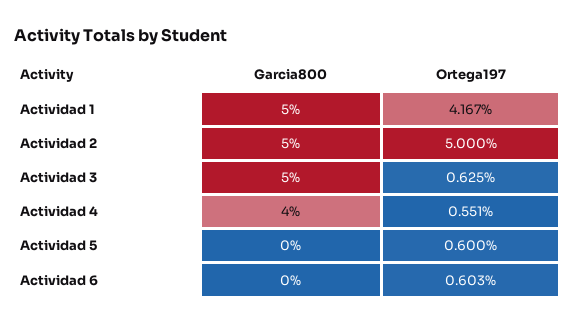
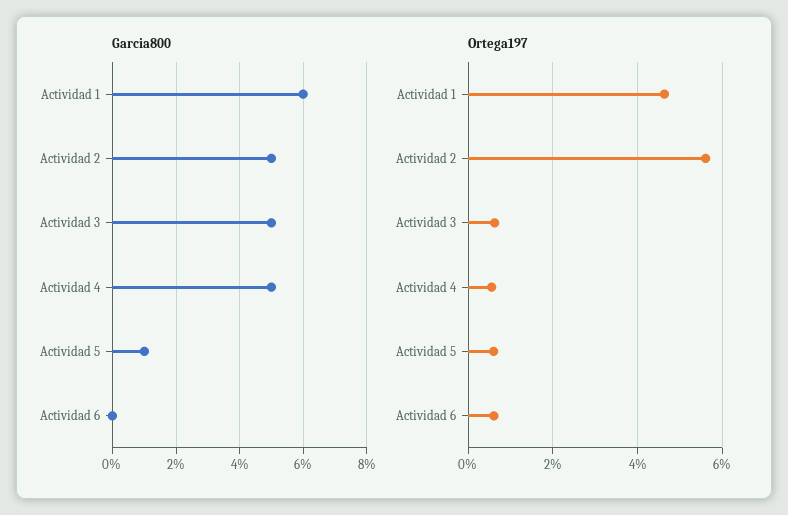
  {
    "Garcia800": {
-     "Actividad 1": 5,
+     "Actividad 1": 6,
      "Actividad 2": 5,
      "Actividad 3": 5,
-     "Actividad 4": 4,
+     "Actividad 4": 5,
-     "Actividad 5": 0,
+     "Actividad 5": 1,
      "Actividad 6": 0
    },
    "Ortega197": {
-     "Actividad 1": 4.167,
+     "Actividad 1": 4.6,
-     "Actividad 2": 5,
+     "Actividad 2": 5.6,
      "Actividad 3": 0.625,
      "Actividad 4": 0.551,
      "Actividad 5": 0.6,
      "Actividad 6": 0.603
    }
  }

